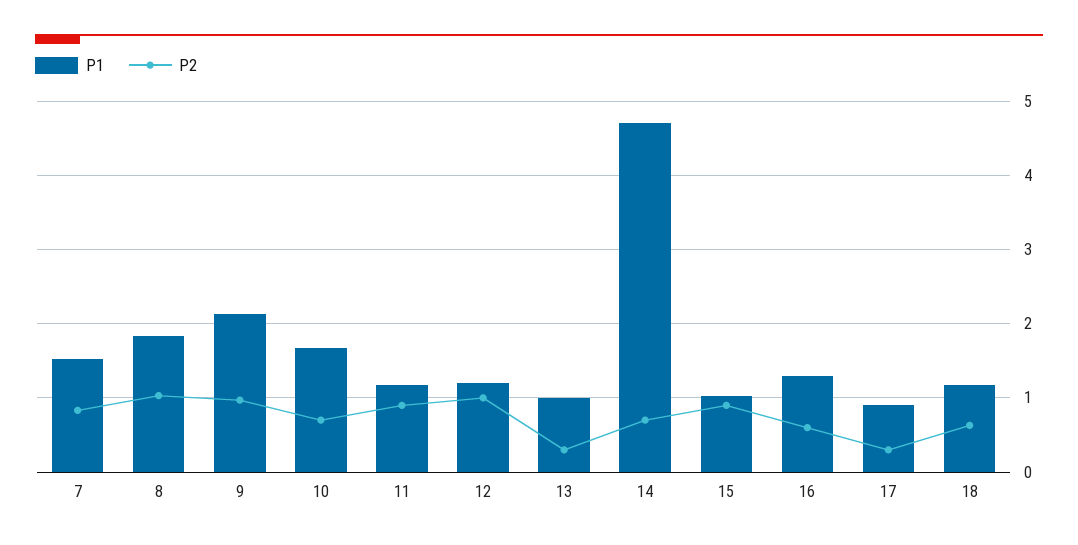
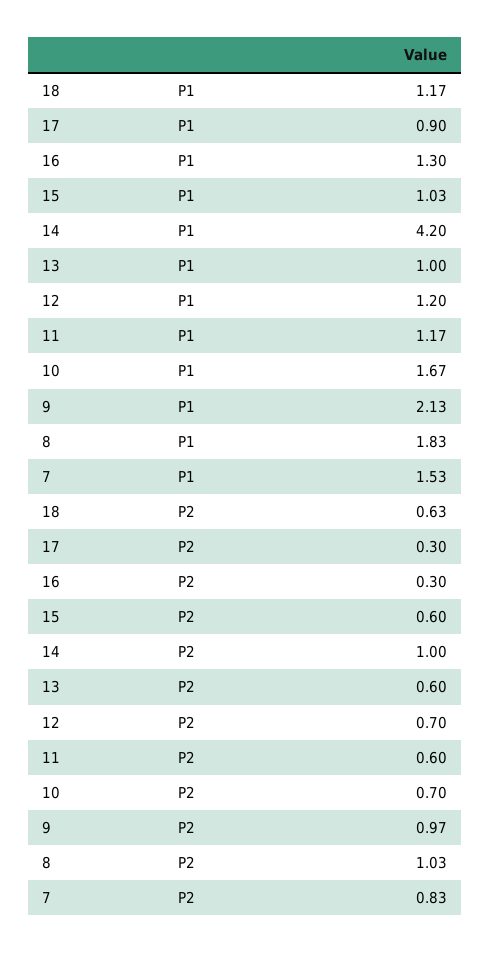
  {
    "P1": {
      "7": 1.53,
      "8": 1.83,
      "9": 2.13,
      "10": 1.67,
      "11": 1.17,
      "12": 1.2,
      "13": 1,
-     "14": 4.7,
+     "14": 4.2,
      "15": 1.03,
      "16": 1.3,
      "17": 0.9,
      "18": 1.17
    },
    "P2": {
      "7": 0.83,
      "8": 1.03,
      "9": 0.97,
      "10": 0.7,
-     "11": 0.9,
+     "11": 0.6,
-     "12": 1,
+     "12": 0.7,
-     "13": 0.3,
+     "13": 0.6,
-     "14": 0.7,
+     "14": 1,
-     "15": 0.9,
+     "15": 0.6,
-     "16": 0.6,
+     "16": 0.3,
      "17": 0.3,
      "18": 0.63
    }
  }

